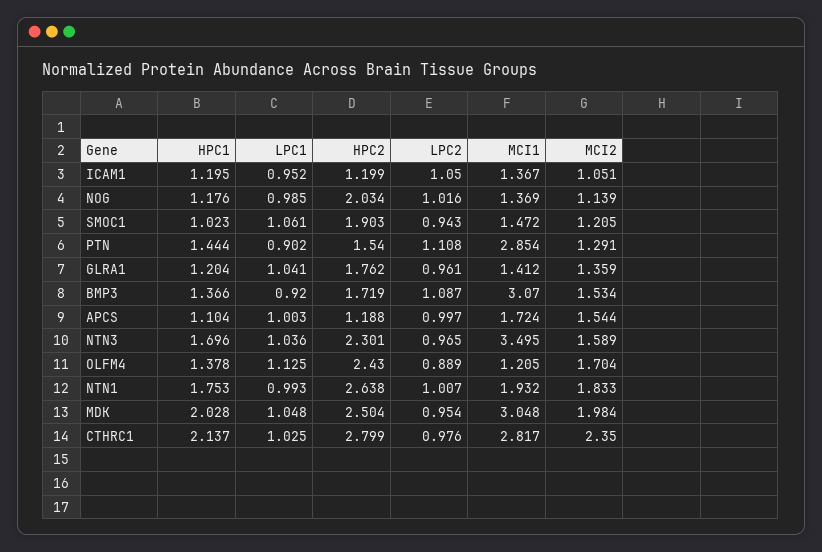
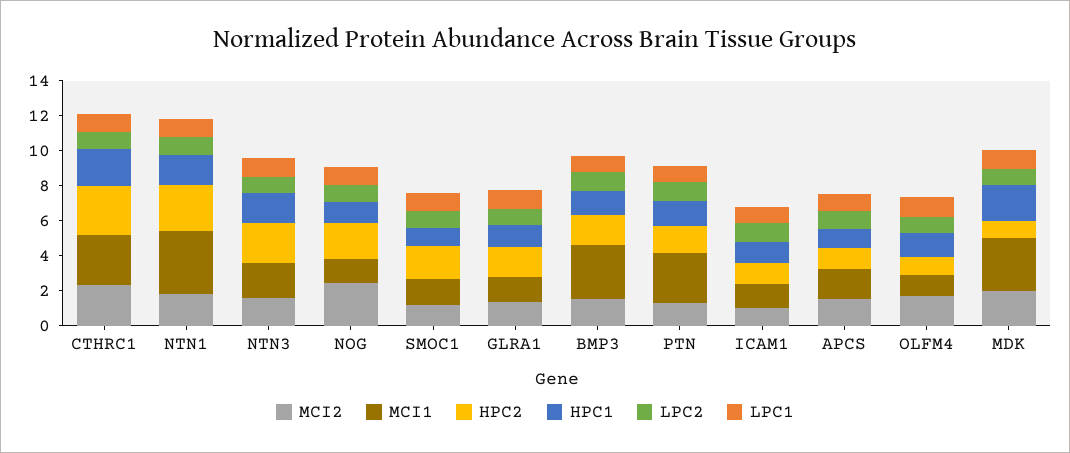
  {
    "HPC1": {
      "ICAM1": 1.195,
      "NOG": 1.176,
      "SMOC1": 1.023,
      "PTN": 1.444,
      "GLRA1": 1.204,
      "BMP3": 1.366,
      "APCS": 1.104,
      "NTN3": 1.696,
      "OLFM4": 1.378,
      "NTN1": 1.753,
      "MDK": 2.028,
      "CTHRC1": 2.137
    },
    "LPC1": {
      "ICAM1": 0.952,
      "NOG": 0.985,
      "SMOC1": 1.061,
      "PTN": 0.902,
      "GLRA1": 1.041,
      "BMP3": 0.92,
      "APCS": 1.003,
      "NTN3": 1.036,
      "OLFM4": 1.125,
      "NTN1": 0.993,
      "MDK": 1.048,
      "CTHRC1": 1.025
    },
    "HPC2": {
      "ICAM1": 1.199,
      "NOG": 2.034,
      "SMOC1": 1.903,
      "PTN": 1.54,
      "GLRA1": 1.762,
      "BMP3": 1.719,
      "APCS": 1.188,
      "NTN3": 2.301,
-     "OLFM4": 2.43,
+     "OLFM4": 1,
      "NTN1": 2.638,
-     "MDK": 2.504,
+     "MDK": 1,
      "CTHRC1": 2.799
    },
    "LPC2": {
      "ICAM1": 1.05,
      "NOG": 1.016,
      "SMOC1": 0.943,
      "PTN": 1.108,
      "GLRA1": 0.961,
      "BMP3": 1.087,
      "APCS": 0.997,
      "NTN3": 0.965,
      "OLFM4": 0.889,
      "NTN1": 1.007,
      "MDK": 0.954,
      "CTHRC1": 0.976
    },
    "MCI1": {
      "ICAM1": 1.367,
      "NOG": 1.369,
      "SMOC1": 1.472,
      "PTN": 2.854,
      "GLRA1": 1.412,
      "BMP3": 3.07,
      "APCS": 1.724,
-     "NTN3": 3.495,
+     "NTN3": 2,
      "OLFM4": 1.205,
-     "NTN1": 1.932,
+     "NTN1": 3.5,
      "MDK": 3.048,
      "CTHRC1": 2.817
    },
    "MCI2": {
      "ICAM1": 1.051,
-     "NOG": 1.139,
+     "NOG": 2.5,
      "SMOC1": 1.205,
      "PTN": 1.291,
      "GLRA1": 1.359,
      "BMP3": 1.534,
      "APCS": 1.544,
      "NTN3": 1.589,
      "OLFM4": 1.704,
      "NTN1": 1.833,
      "MDK": 1.984,
      "CTHRC1": 2.35
    }
  }

